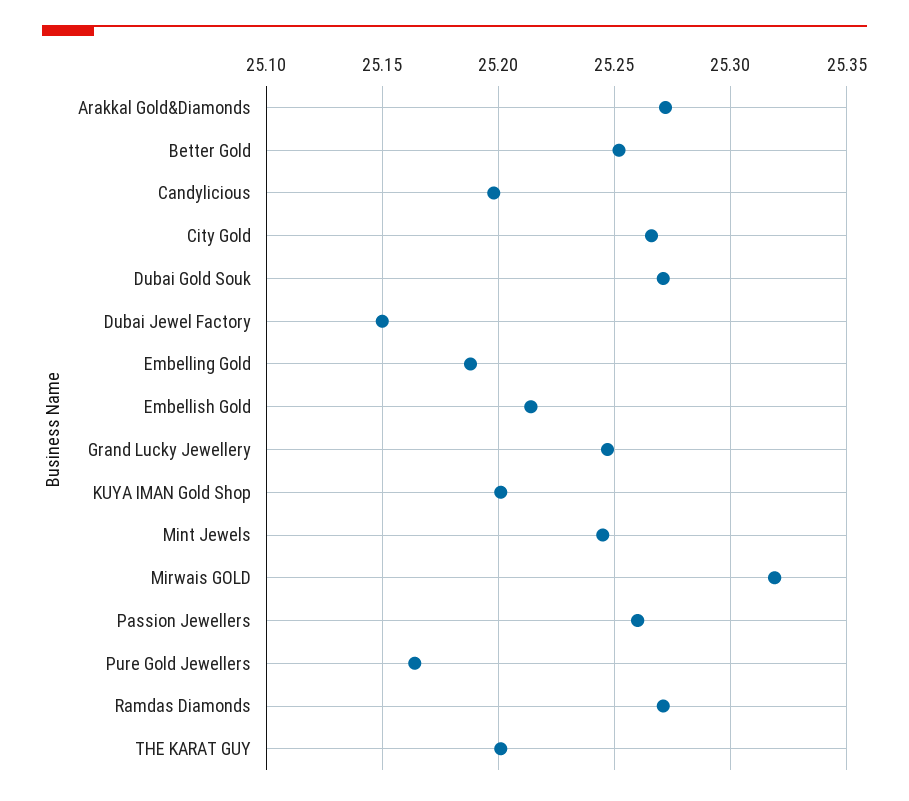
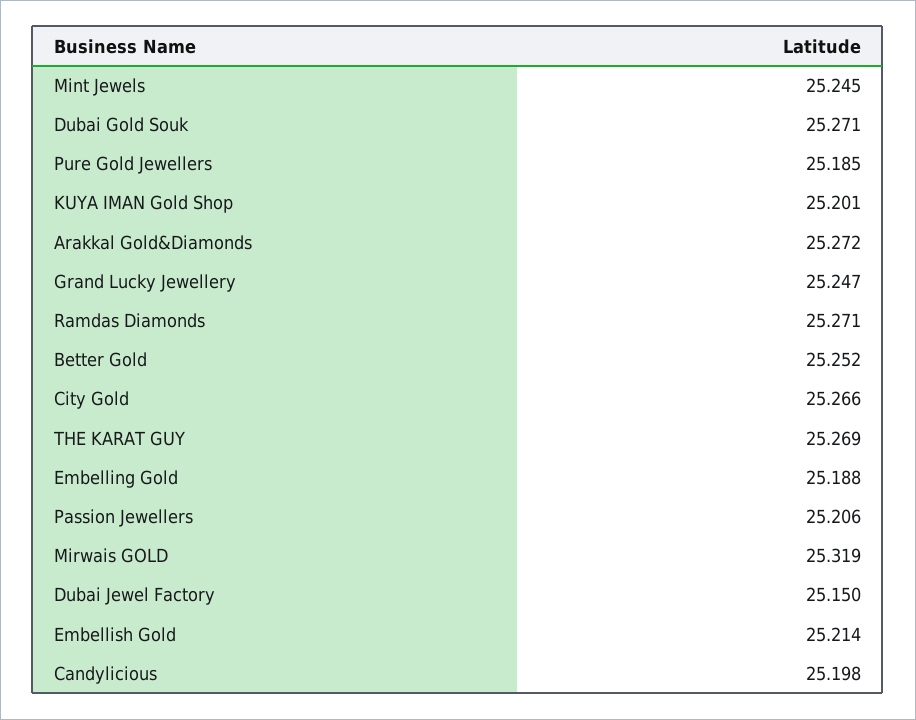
  {
    "Arakkal Gold&Diamonds": 25.272,
    "Better Gold": 25.252,
    "Candylicious": 25.198,
    "City Gold": 25.266,
    "Dubai Gold Souk": 25.271,
    "Dubai Jewel Factory": 25.15,
    "Embelling Gold": 25.188,
    "Embellish Gold": 25.214,
    "Grand Lucky Jewellery": 25.247,
    "KUYA IMAN Gold Shop": 25.201,
    "Mint Jewels": 25.245,
    "Mirwais GOLD": 25.319,
-   "Passion Jewellers": 25.26,
+   "Passion Jewellers": 25.206,
-   "Pure Gold Jewellers": 25.165,
+   "Pure Gold Jewellers": 25.185,
    "Ramdas Diamonds": 25.271,
-   "THE KARAT GUY": 25.2
+   "THE KARAT GUY": 25.269
  }

